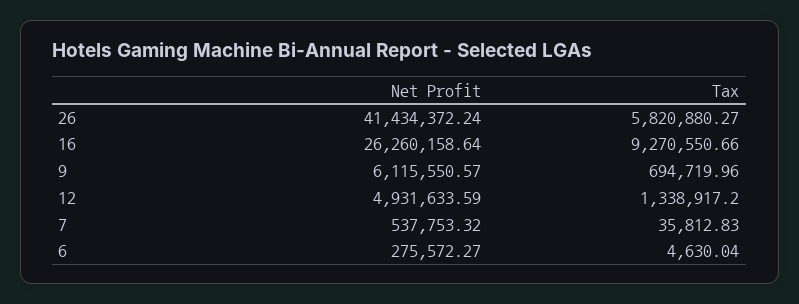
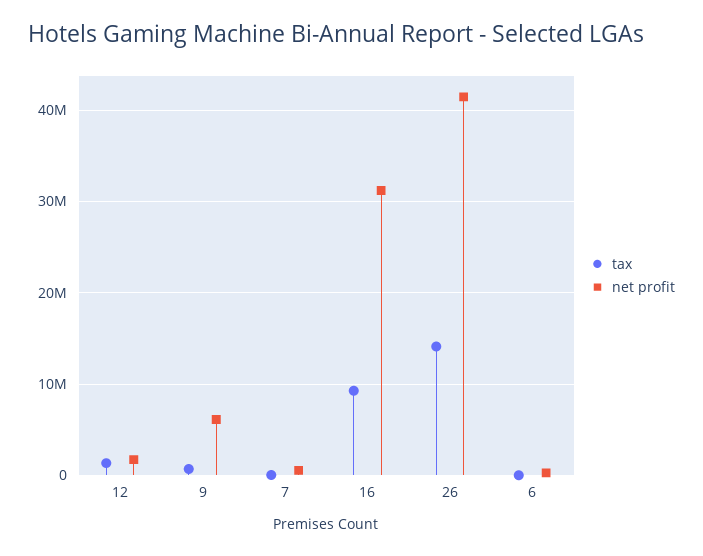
  {
    "Net Profit": {
      "26": 41434372.24,
-     "16": 26260158.64,
+     "16": 31000000,
      "9": 6115550.57,
-     "12": 4931633.59,
+     "12": 2000000,
      "7": 537753.32,
      "6": 275572.27
    },
    "Tax": {
-     "26": 5820880.27,
+     "26": 14000000,
      "16": 9270550.66,
      "9": 694719.96,
      "12": 1338917.2,
      "7": 35812.83,
      "6": 4630.04
    }
  }

